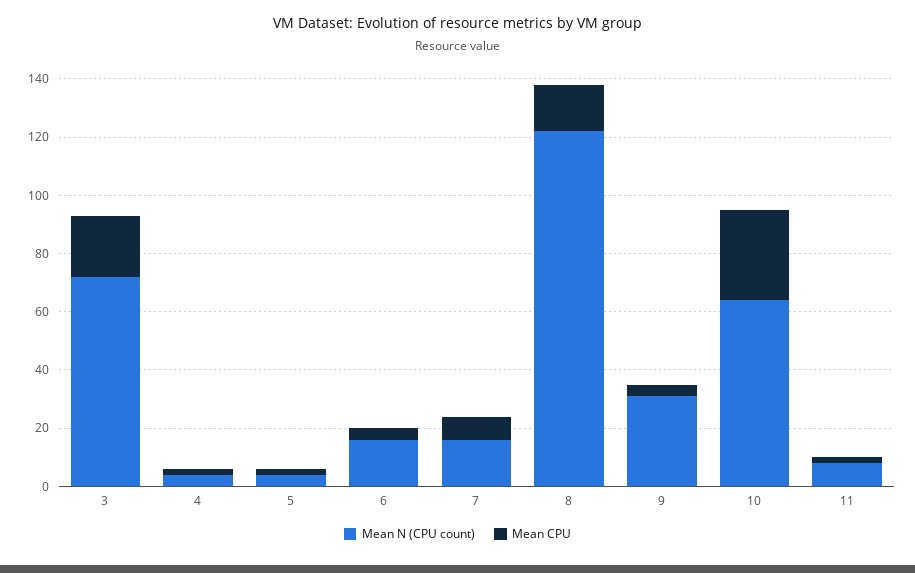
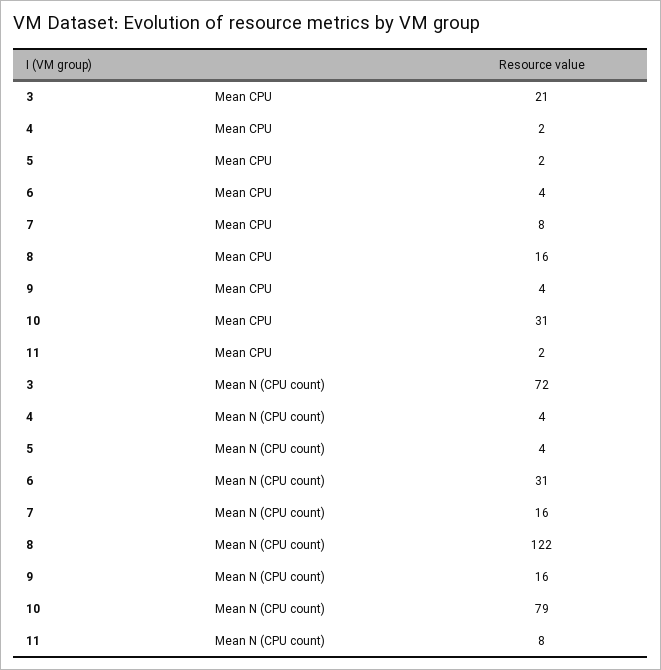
  {
    "Mean N (CPU count)": {
      "3": 72,
      "4": 4,
      "5": 4,
-     "6": 15,
+     "6": 31,
      "7": 16,
      "8": 122,
-     "9": 30,
+     "9": 16,
-     "10": 65,
+     "10": 79,
      "11": 8
    },
    "Mean CPU": {
      "3": 21,
      "4": 2,
      "5": 2,
      "6": 4,
      "7": 8,
      "8": 16,
      "9": 4,
      "10": 31,
      "11": 2
    }
  }

